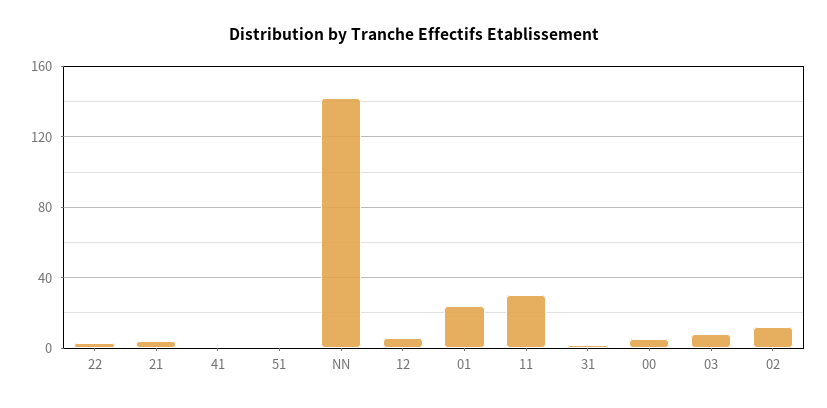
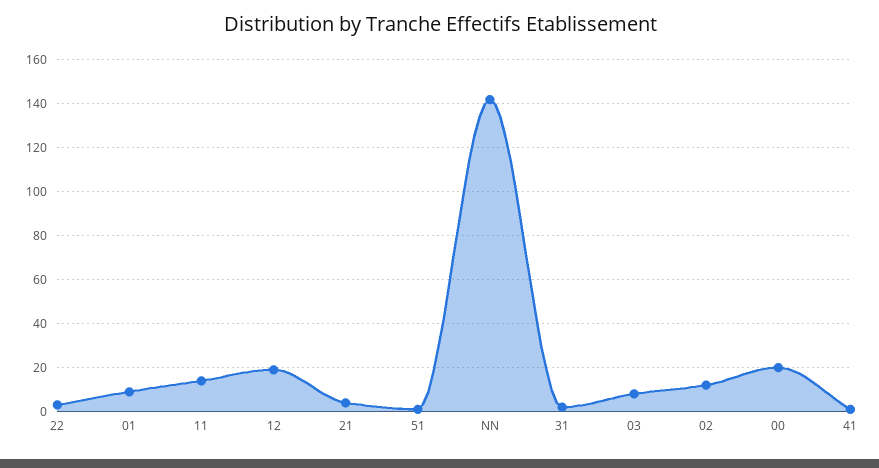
  {
    "22": 5,
    "21": 5,
    "41": 0,
    "51": 0,
    "NN": 140,
-   "12": 5,
+   "12": 20,
-   "01": 25,
+   "01": 10,
-   "11": 30,
+   "11": 15,
    "31": 0,
-   "00": 5,
+   "00": 20,
    "03": 10,
    "02": 10
  }

